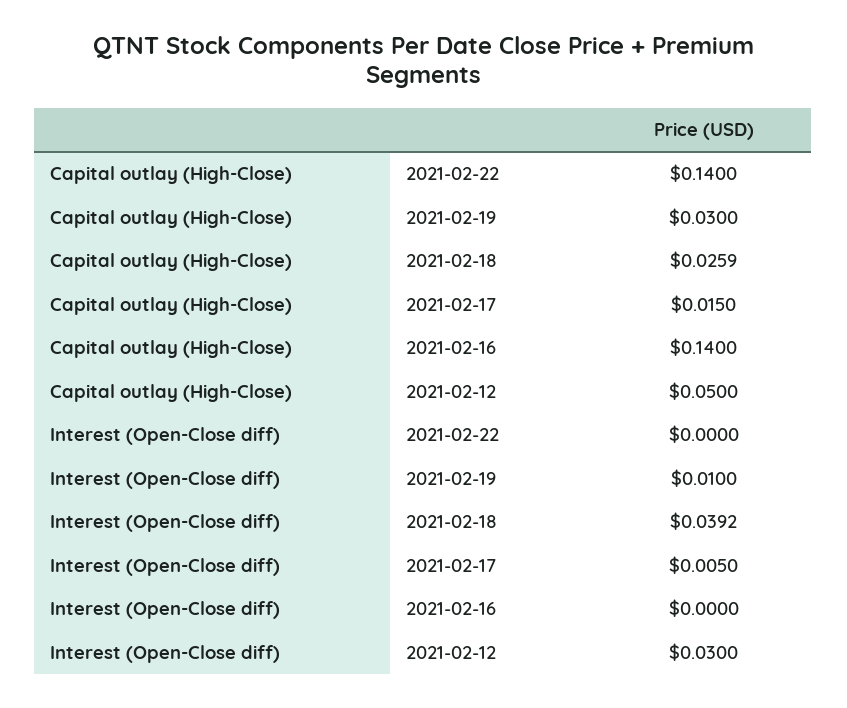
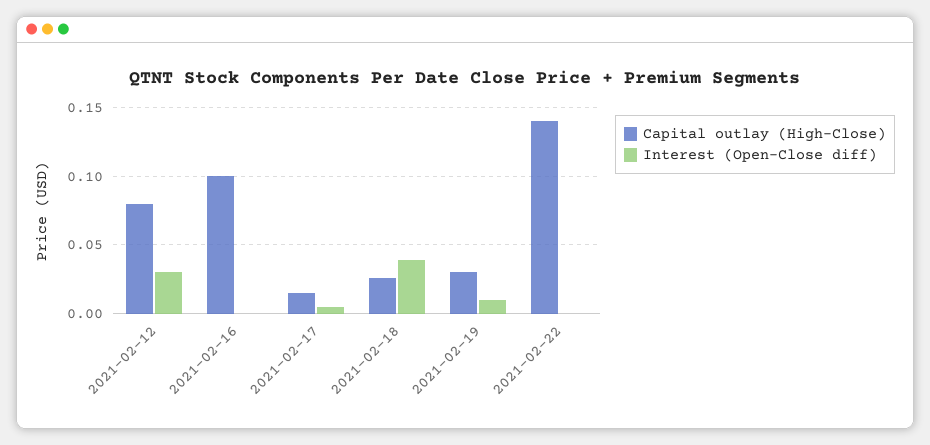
  {
    "Capital outlay (High-Close)": {
      "2021-02-22": 0.14,
      "2021-02-19": 0.03,
      "2021-02-18": 0.0259,
      "2021-02-17": 0.015,
-     "2021-02-16": 0.14,
+     "2021-02-16": 0.1,
-     "2021-02-12": 0.05
+     "2021-02-12": 0.08
    },
    "Interest (Open-Close diff)": {
      "2021-02-22": 0,
      "2021-02-19": 0.01,
      "2021-02-18": 0.0392,
      "2021-02-17": 0.005,
      "2021-02-16": 0,
      "2021-02-12": 0.03
    }
  }

